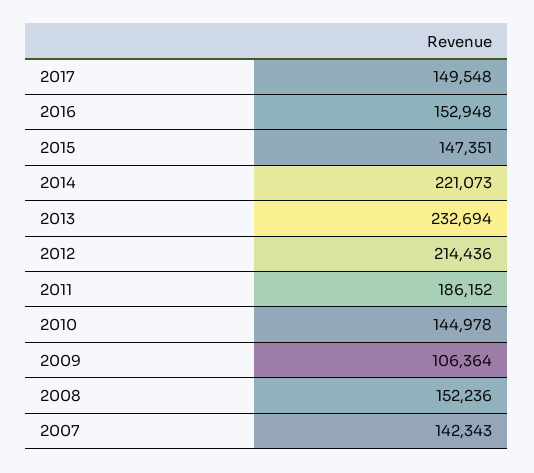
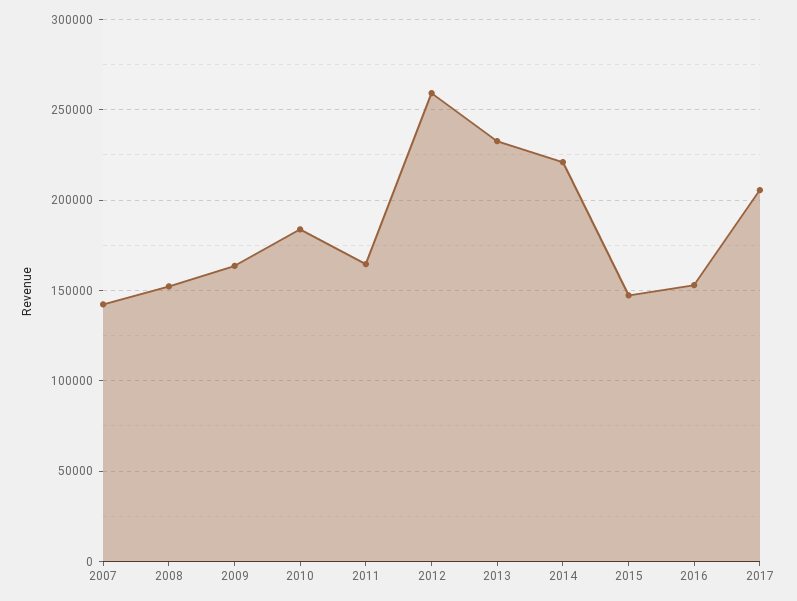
  {
-   "2017": 149548,
+   "2017": 205000,
    "2016": 152948,
    "2015": 147351,
    "2014": 221073,
    "2013": 232694,
-   "2012": 214436,
+   "2012": 260000,
-   "2011": 186152,
+   "2011": 165000,
-   "2010": 144978,
+   "2010": 185000,
-   "2009": 106364,
+   "2009": 165000,
    "2008": 152236,
    "2007": 142343
  }

